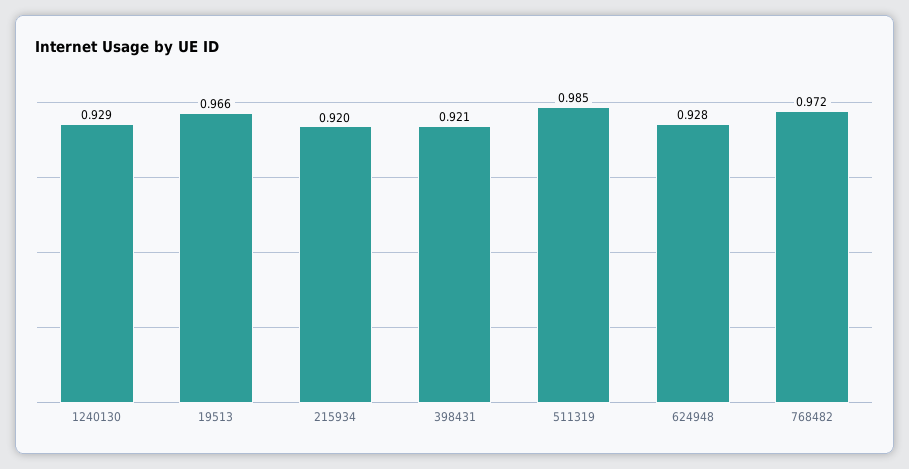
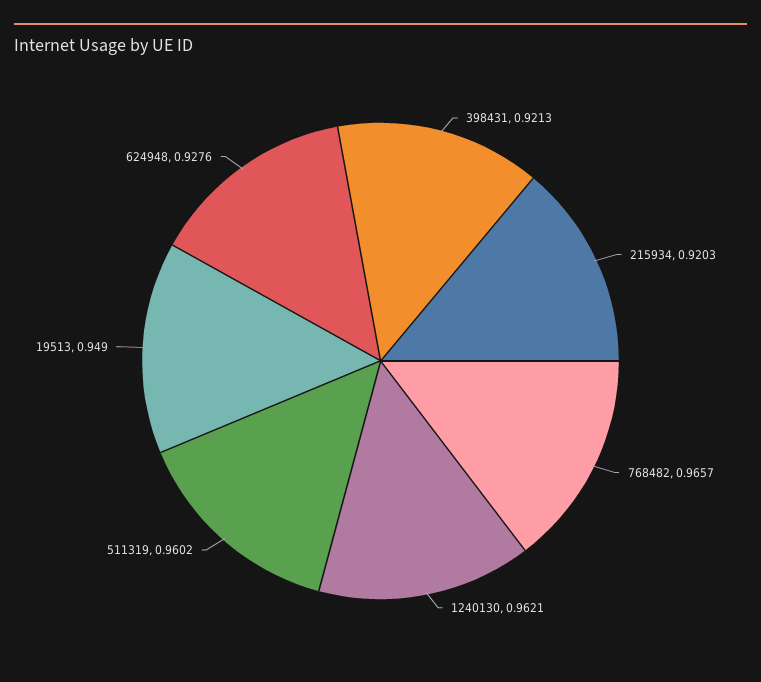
  {
-   "1240130": 0.929,
+   "1240130": 0.9621,
-   "19513": 0.966,
+   "19513": 0.949,
    "215934": 0.9203,
    "398431": 0.9213,
-   "511319": 0.985,
+   "511319": 0.9602,
    "624948": 0.9276,
-   "768482": 0.972
+   "768482": 0.9657
  }

